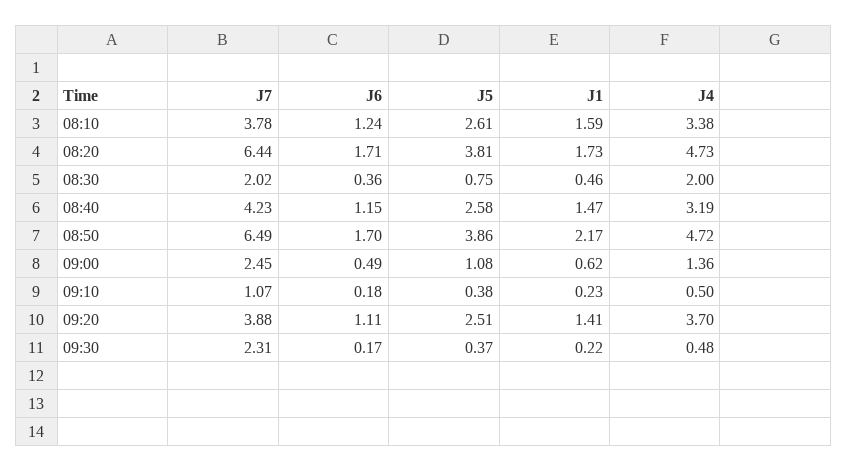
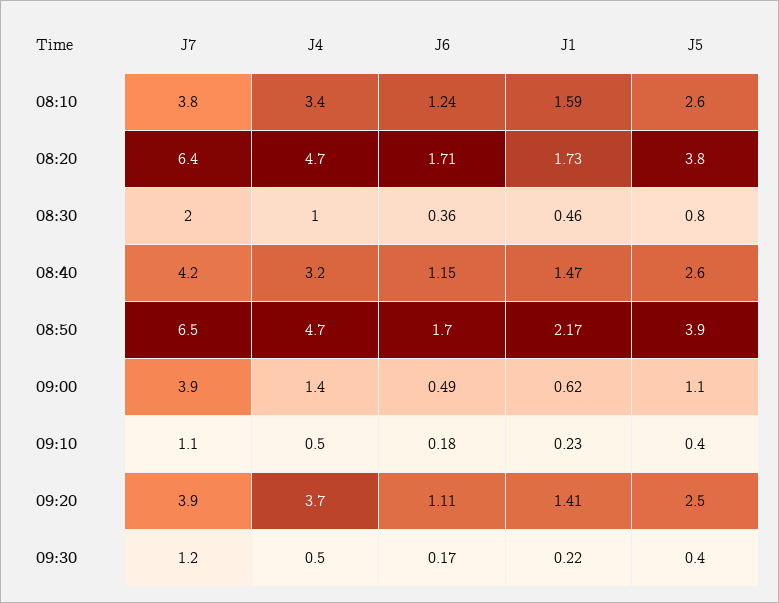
  {
    "J7": {
      "08:10": 3.78,
      "08:20": 6.44,
      "08:30": 2.02,
      "08:40": 4.23,
      "08:50": 6.49,
-     "09:00": 2.45,
+     "09:00": 3.9,
      "09:10": 1.07,
      "09:20": 3.88,
-     "09:30": 2.31
+     "09:30": 1.2
    },
    "J6": {
      "08:10": 1.24,
      "08:20": 1.71,
      "08:30": 0.36,
      "08:40": 1.15,
      "08:50": 1.7,
      "09:00": 0.49,
      "09:10": 0.18,
      "09:20": 1.11,
      "09:30": 0.17
    },
    "J5": {
      "08:10": 2.61,
      "08:20": 3.81,
      "08:30": 0.75,
      "08:40": 2.58,
      "08:50": 3.86,
      "09:00": 1.08,
      "09:10": 0.38,
      "09:20": 2.51,
      "09:30": 0.37
    },
    "J1": {
      "08:10": 1.59,
      "08:20": 1.73,
      "08:30": 0.46,
      "08:40": 1.47,
      "08:50": 2.17,
      "09:00": 0.62,
      "09:10": 0.23,
      "09:20": 1.41,
      "09:30": 0.22
    },
    "J4": {
      "08:10": 3.38,
      "08:20": 4.73,
-     "08:30": 2,
+     "08:30": 1,
      "08:40": 3.19,
      "08:50": 4.72,
      "09:00": 1.36,
      "09:10": 0.5,
      "09:20": 3.7,
      "09:30": 0.48
    }
  }

